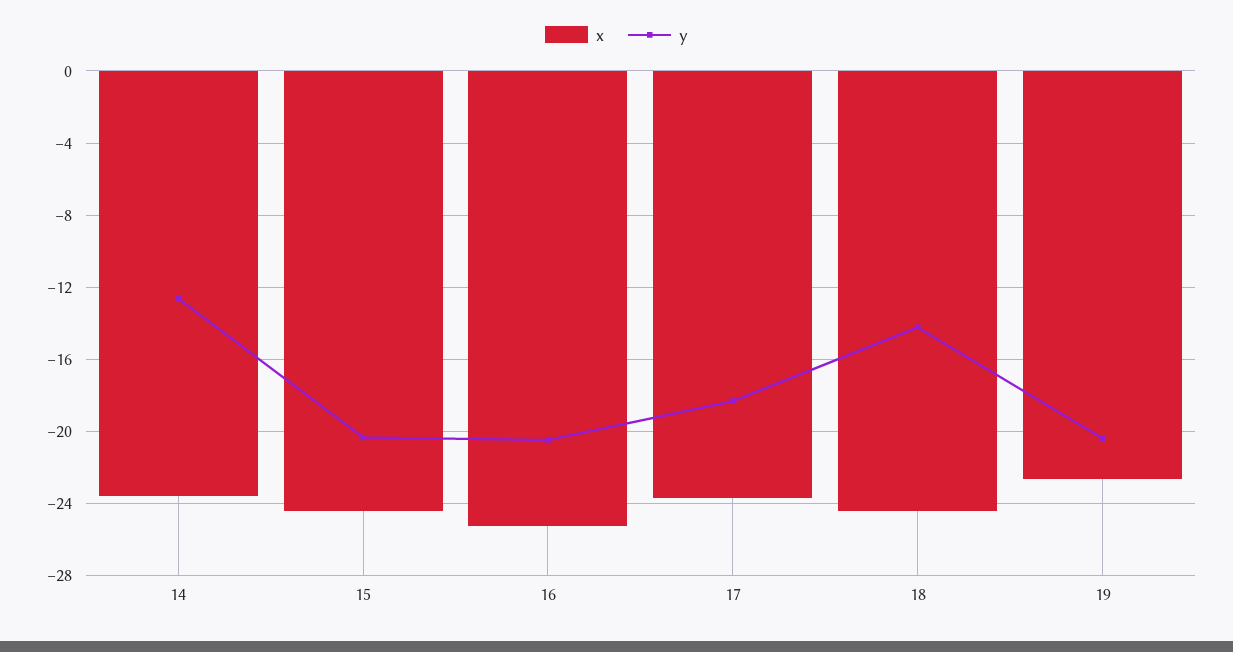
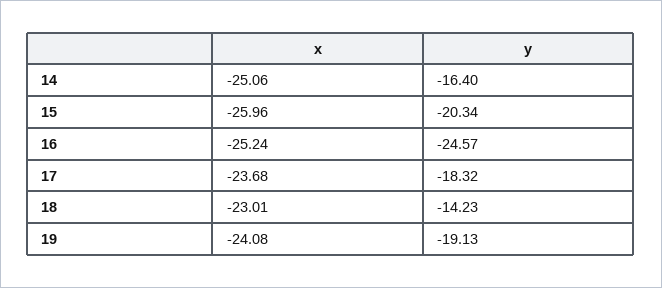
  {
    "x": {
-     "14": -23.5,
+     "14": -25.06,
-     "15": -24.5,
+     "15": -25.96,
      "16": -25.24,
      "17": -23.68,
-     "18": -24.5,
+     "18": -23.01,
-     "19": -22.5
+     "19": -24.08
    },
    "y": {
-     "14": -12.5,
+     "14": -16.4,
      "15": -20.34,
-     "16": -20.5,
+     "16": -24.57,
      "17": -18.32,
      "18": -14.23,
-     "19": -20.5
+     "19": -19.13
    }
  }

